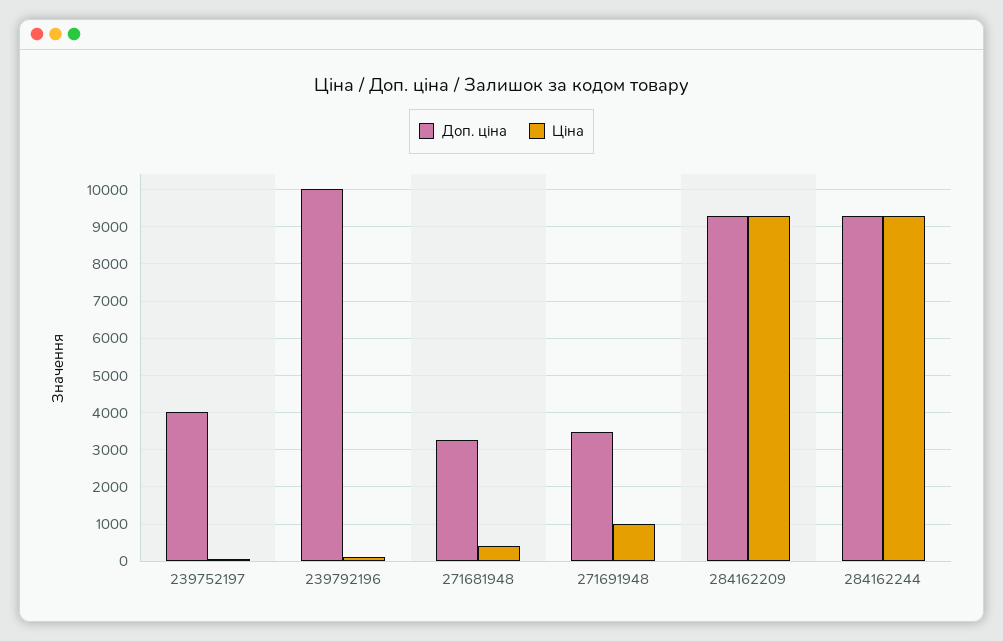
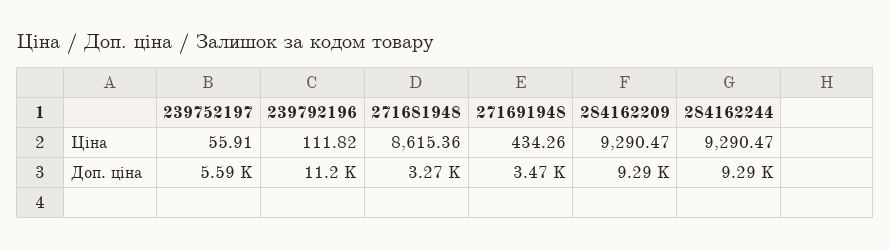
  {
    "Доп. ціна": {
-     "239752197": 4000,
+     "239752197": 5590,
-     "239792196": 10000,
+     "239792196": 11200,
      "271681948": 3270,
      "271691948": 3470,
      "284162209": 9290,
      "284162244": 9290
    },
    "Ціна": {
      "239752197": 55.91,
      "239792196": 111.82,
-     "271681948": 400,
+     "271681948": 8615.36,
-     "271691948": 1000,
+     "271691948": 434.26,
      "284162209": 9290.47,
      "284162244": 9290.47
    }
  }

